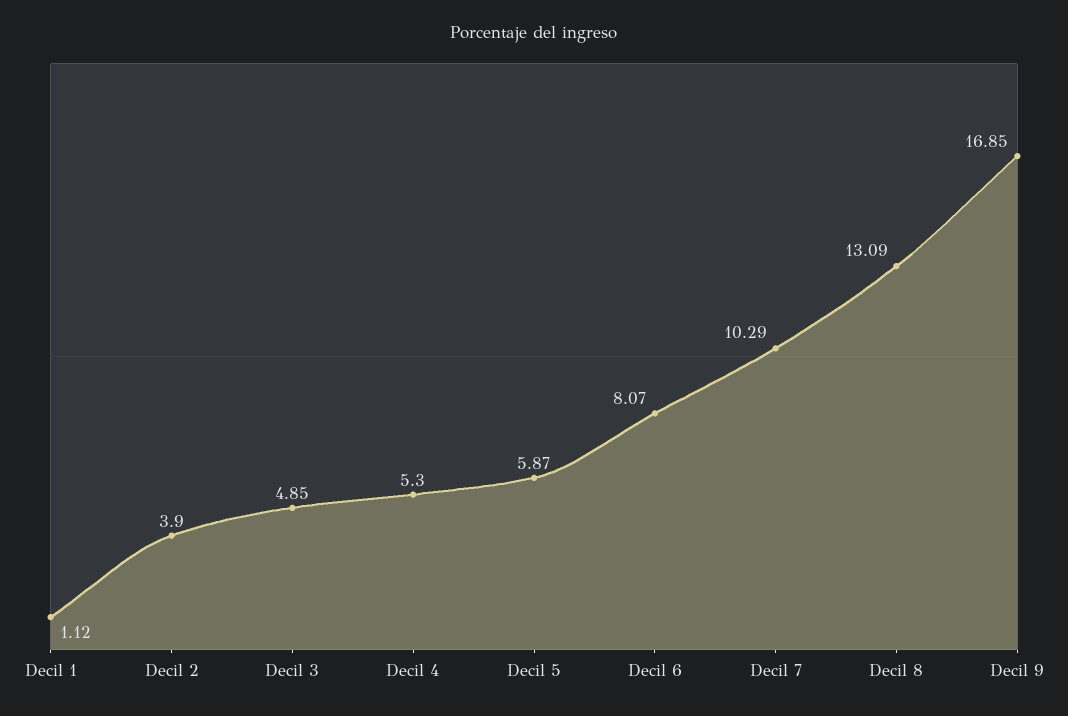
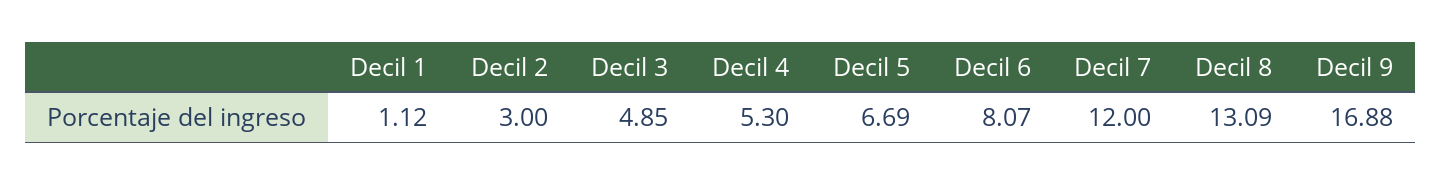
  {
    "Decil 1": 1.12,
-   "Decil 2": 3.9,
+   "Decil 2": 3,
    "Decil 3": 4.85,
    "Decil 4": 5.3,
-   "Decil 5": 5.87,
+   "Decil 5": 6.69,
    "Decil 6": 8.07,
-   "Decil 7": 10.29,
+   "Decil 7": 12,
    "Decil 8": 13.09,
-   "Decil 9": 16.85
+   "Decil 9": 16.88
  }

